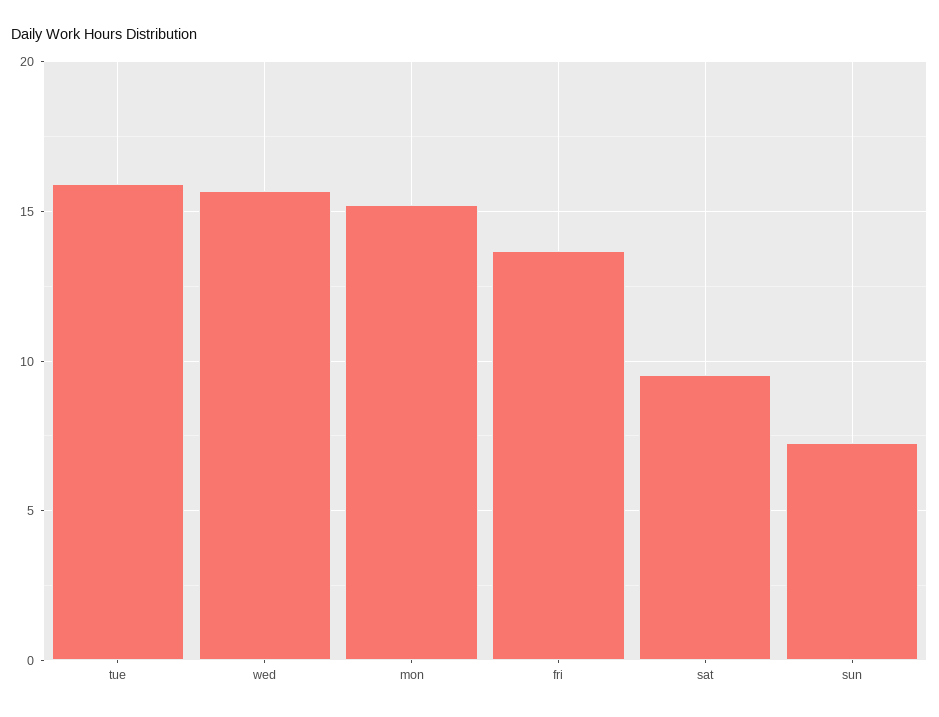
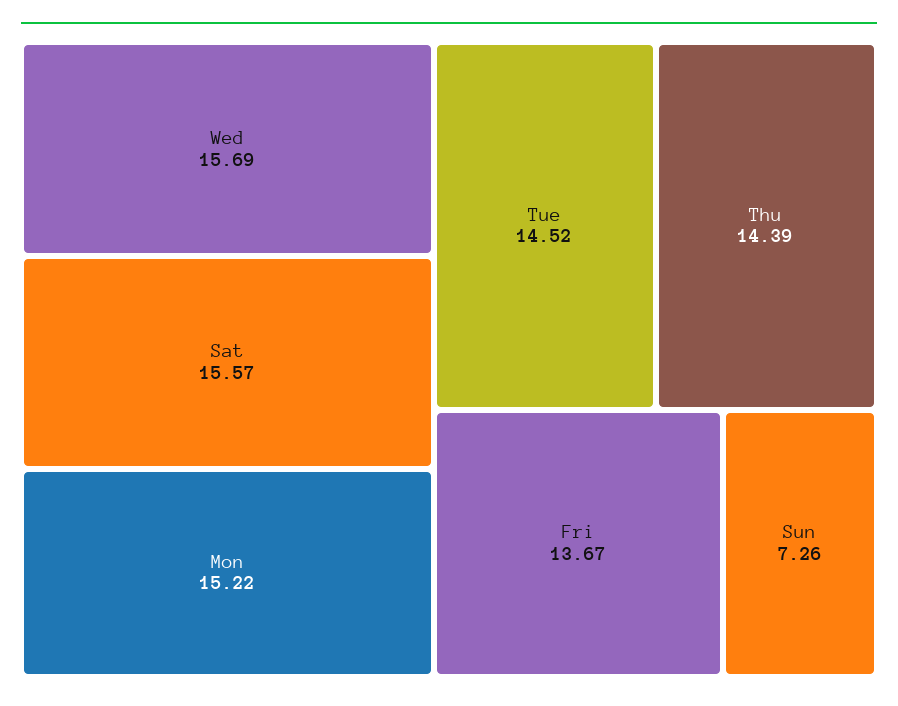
  {
-   "tue": 16,
+   "tue": 14.52,
    "wed": 15.69,
    "mon": 15.22,
    "fri": 13.67,
-   "sat": 9.5,
+   "sat": 15.57,
-   "sun": 7.26
+   "sun": 7.26,
+   "Thu": 14.39
  }

